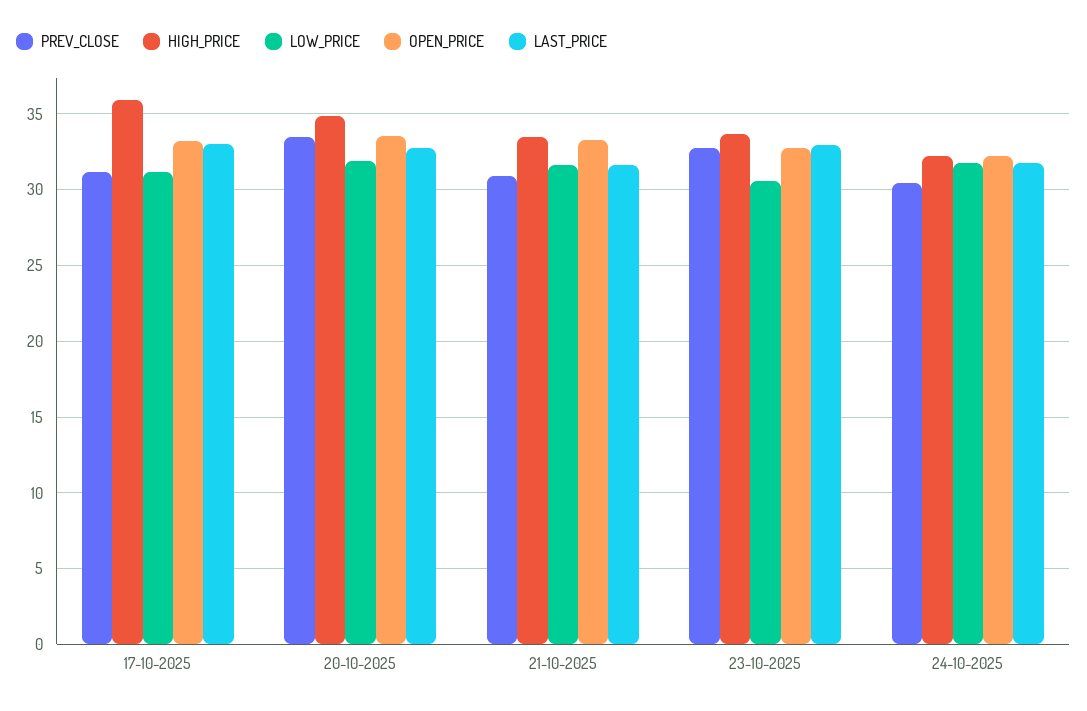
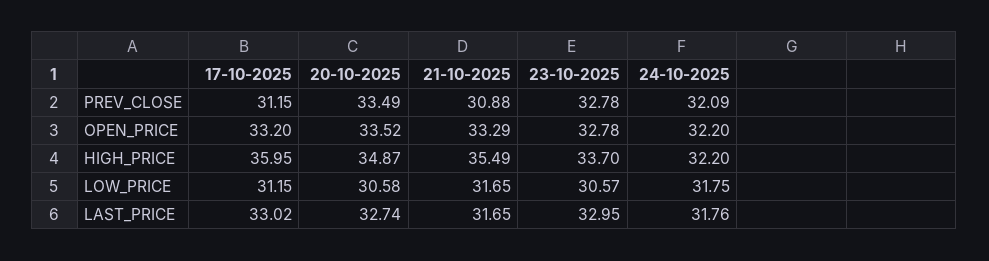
  {
    "PREV_CLOSE": {
      "17-10-2025": 31.15,
      "20-10-2025": 33.49,
      "21-10-2025": 30.88,
      "23-10-2025": 32.78,
-     "24-10-2025": 30.5
+     "24-10-2025": 32.09
    },
    "HIGH_PRICE": {
      "17-10-2025": 35.95,
      "20-10-2025": 34.87,
-     "21-10-2025": 33.5,
+     "21-10-2025": 35.49,
      "23-10-2025": 33.7,
      "24-10-2025": 32.2
    },
    "LOW_PRICE": {
      "17-10-2025": 31.15,
-     "20-10-2025": 32,
+     "20-10-2025": 30.58,
      "21-10-2025": 31.65,
      "23-10-2025": 30.57,
      "24-10-2025": 31.75
    },
    "OPEN_PRICE": {
      "17-10-2025": 33.2,
      "20-10-2025": 33.52,
      "21-10-2025": 33.29,
      "23-10-2025": 32.78,
      "24-10-2025": 32.2
    },
    "LAST_PRICE": {
      "17-10-2025": 33.02,
      "20-10-2025": 32.74,
      "21-10-2025": 31.65,
      "23-10-2025": 32.95,
      "24-10-2025": 31.76
    }
  }

